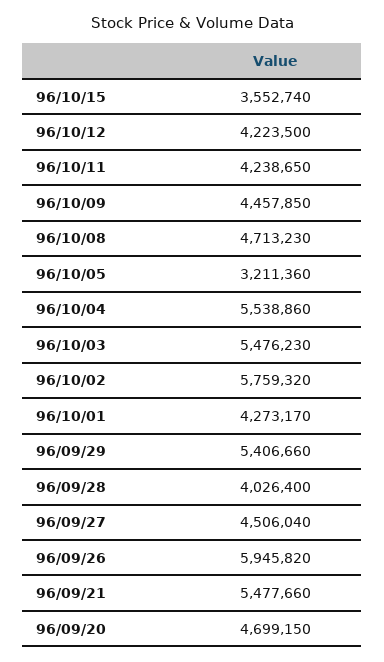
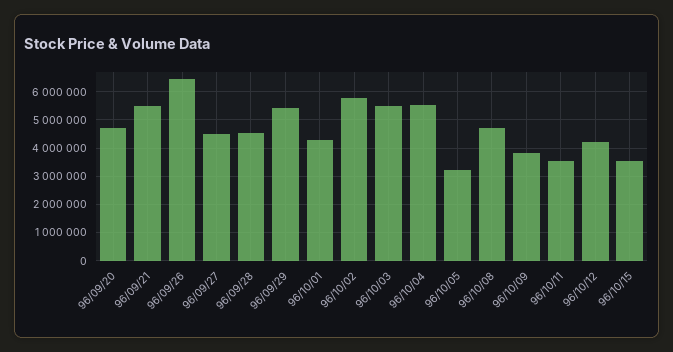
  {
    "96/10/15": 3552740,
    "96/10/12": 4223500,
-   "96/10/11": 4238650,
+   "96/10/11": 3500000,
-   "96/10/09": 4457850,
+   "96/10/09": 3750000,
    "96/10/08": 4713230,
    "96/10/05": 3211360,
    "96/10/04": 5538860,
    "96/10/03": 5476230,
    "96/10/02": 5759320,
    "96/10/01": 4273170,
    "96/09/29": 5406660,
-   "96/09/28": 4026400,
+   "96/09/28": 4500000,
    "96/09/27": 4506040,
-   "96/09/26": 5945820,
+   "96/09/26": 6500000,
    "96/09/21": 5477660,
    "96/09/20": 4699150
  }

